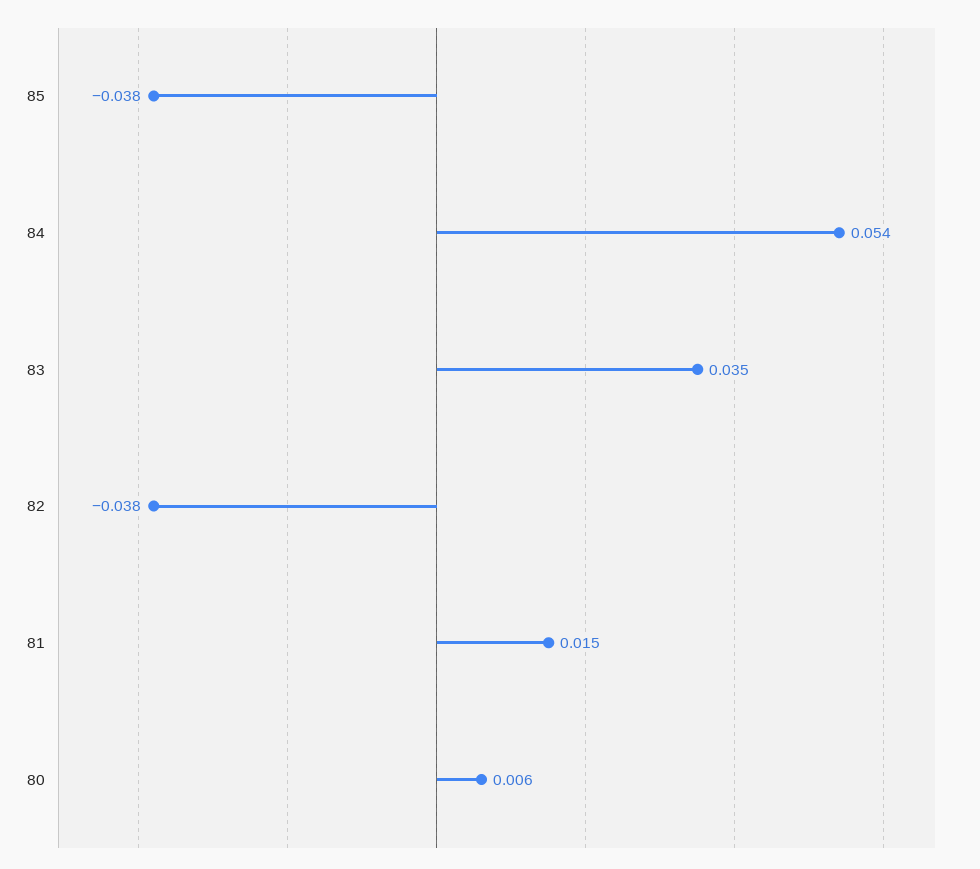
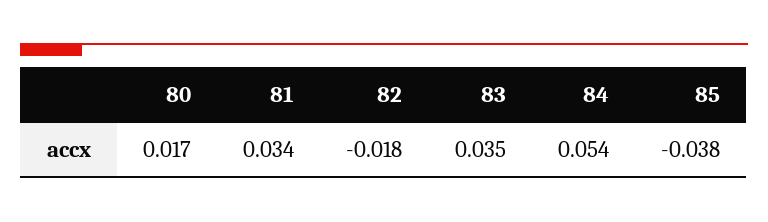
  {
    "85": -0.038,
    "84": 0.054,
    "83": 0.035,
-   "82": -0.038,
+   "82": -0.018,
-   "81": 0.015,
+   "81": 0.034,
-   "80": 0.006
+   "80": 0.017
  }

